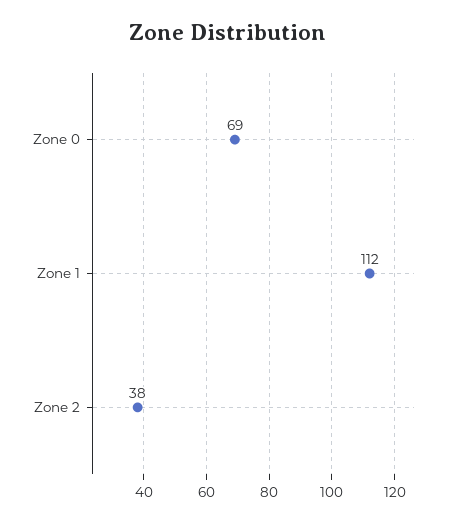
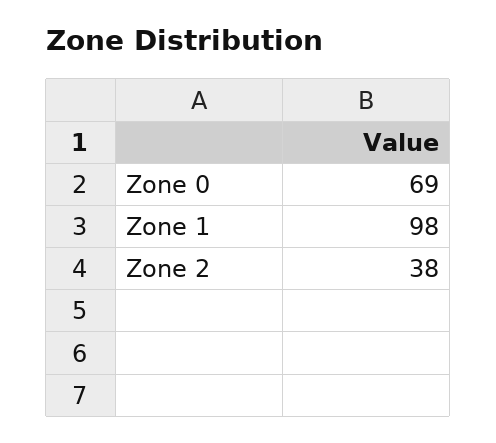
  {
    "Zone 0": 69,
-   "Zone 1": 112,
+   "Zone 1": 98,
    "Zone 2": 38
  }

